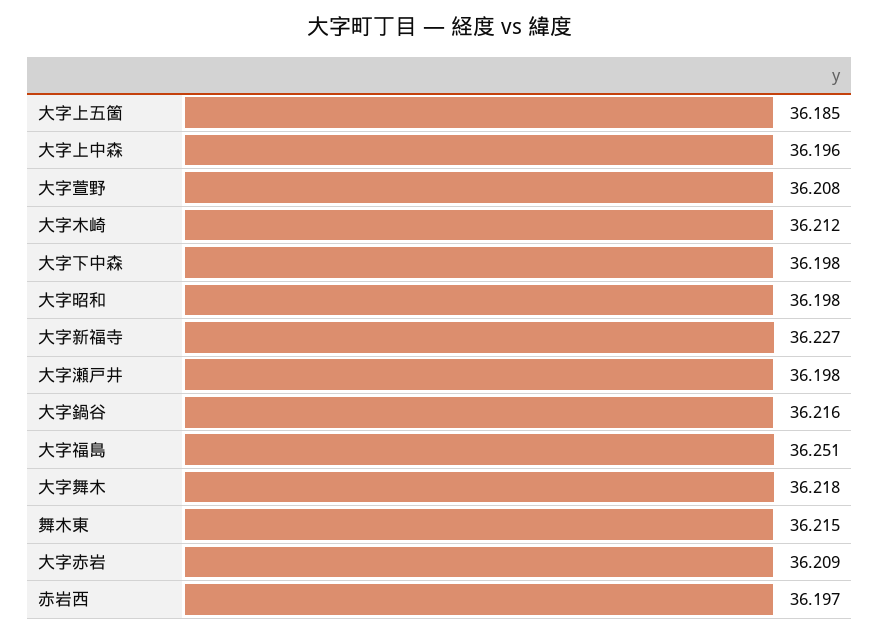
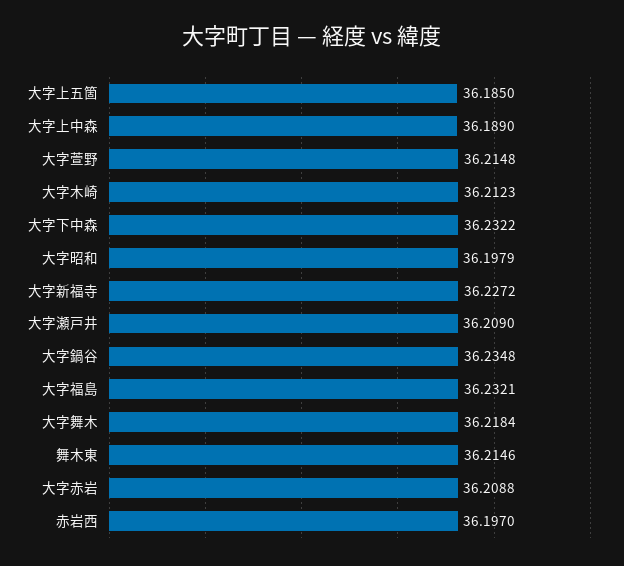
  {
    "大字上五箇": 36.185,
-   "大字上中森": 36.196,
+   "大字上中森": 36.189,
-   "大字萱野": 36.208,
+   "大字萱野": 36.2148,
    "大字木崎": 36.2123,
-   "大字下中森": 36.198,
+   "大字下中森": 36.2322,
    "大字昭和": 36.1979,
    "大字新福寺": 36.2272,
-   "大字瀬戸井": 36.198,
+   "大字瀬戸井": 36.209,
-   "大字鍋谷": 36.216,
+   "大字鍋谷": 36.2348,
-   "大字福島": 36.251,
+   "大字福島": 36.2321,
    "大字舞木": 36.2184,
    "舞木東": 36.2146,
    "大字赤岩": 36.2088,
    "赤岩西": 36.197
  }

